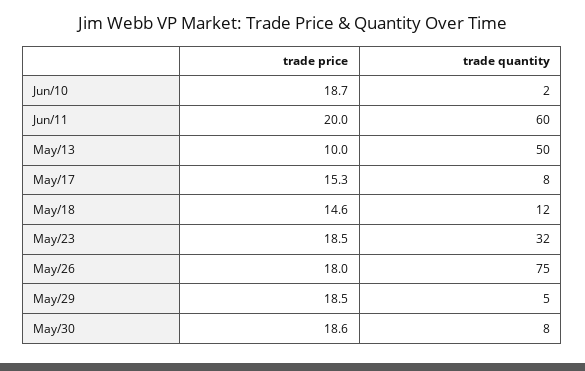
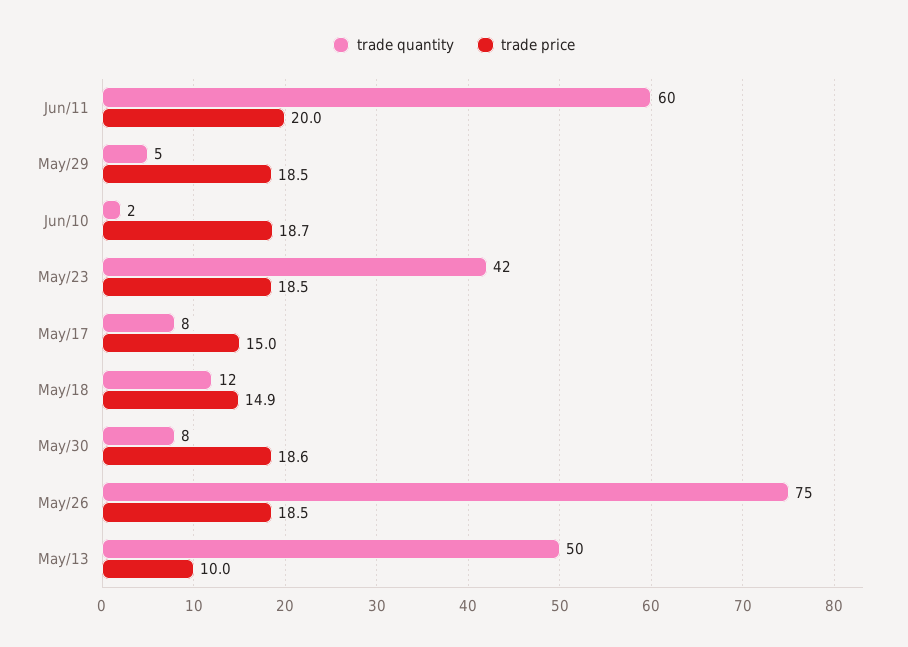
  {
    "trade price": {
      "Jun/10": 18.7,
      "Jun/11": 20,
      "May/13": 10,
-     "May/17": 15.3,
+     "May/17": 15,
-     "May/18": 14.6,
+     "May/18": 14.9,
      "May/23": 18.5,
-     "May/26": 18,
+     "May/26": 18.5,
      "May/29": 18.5,
      "May/30": 18.6
    },
    "trade quantity": {
      "Jun/10": 2,
      "Jun/11": 60,
      "May/13": 50,
      "May/17": 8,
      "May/18": 12,
-     "May/23": 32,
+     "May/23": 42,
      "May/26": 75,
      "May/29": 5,
      "May/30": 8
    }
  }

